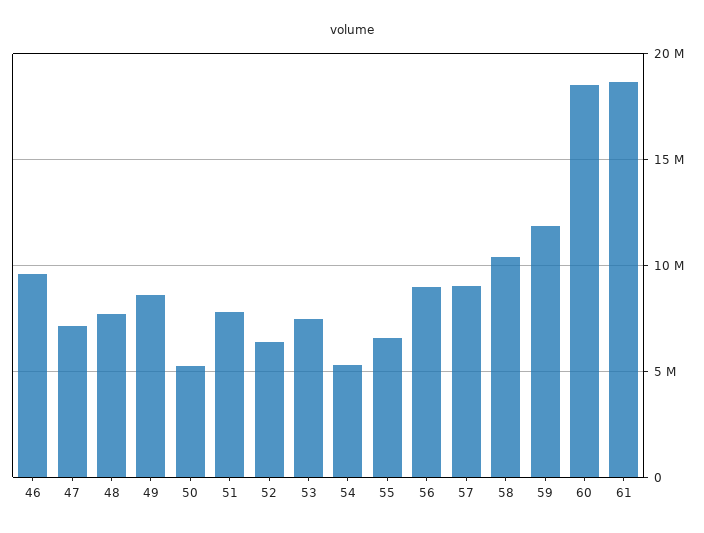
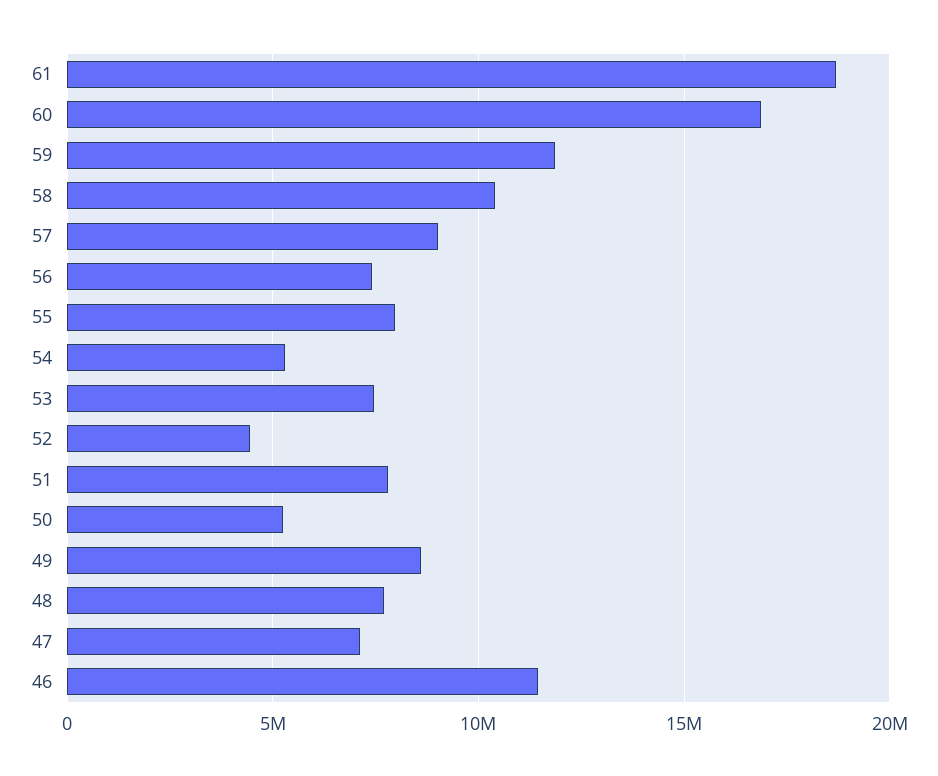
  {
-   "46": 9500000,
+   "46": 11500000,
    "47": 7000000,
    "48": 7500000,
    "49": 8500000,
    "50": 5000000,
    "51": 8000000,
-   "52": 6500000,
+   "52": 4500000,
    "53": 7500000,
    "54": 5500000,
-   "55": 6500000,
+   "55": 8000000,
-   "56": 9000000,
+   "56": 7500000,
    "57": 9000000,
    "58": 10500000,
    "59": 12000000,
-   "60": 18500000,
+   "60": 17000000,
    "61": 18500000
  }

